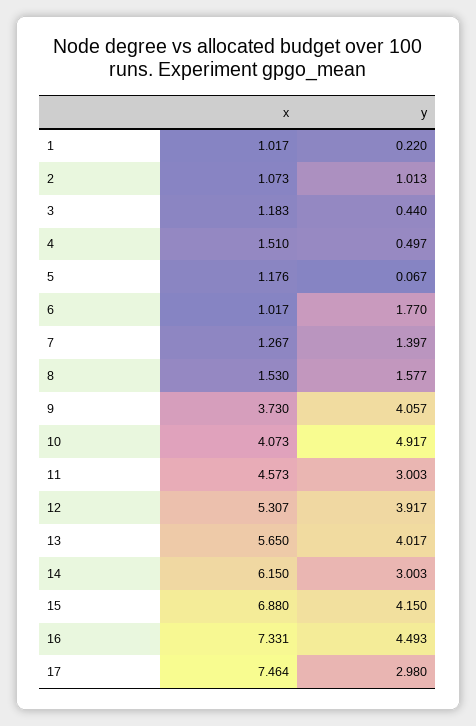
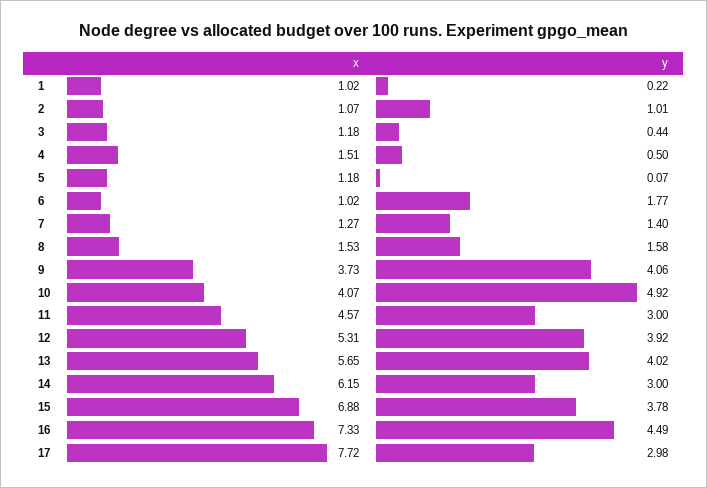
  {
    "x": {
      "1": 1.017,
      "2": 1.073,
      "3": 1.183,
      "4": 1.51,
      "5": 1.176,
      "6": 1.017,
      "7": 1.267,
      "8": 1.53,
      "9": 3.73,
      "10": 4.073,
      "11": 4.573,
      "12": 5.307,
      "13": 5.65,
      "14": 6.15,
      "15": 6.88,
      "16": 7.331,
-     "17": 7.464
+     "17": 7.72
    },
    "y": {
      "1": 0.22,
      "2": 1.013,
      "3": 0.44,
      "4": 0.497,
      "5": 0.067,
      "6": 1.77,
      "7": 1.397,
      "8": 1.577,
      "9": 4.057,
      "10": 4.917,
      "11": 3.003,
      "12": 3.917,
      "13": 4.017,
      "14": 3.003,
-     "15": 4.15,
+     "15": 3.78,
      "16": 4.493,
      "17": 2.98
    }
  }

